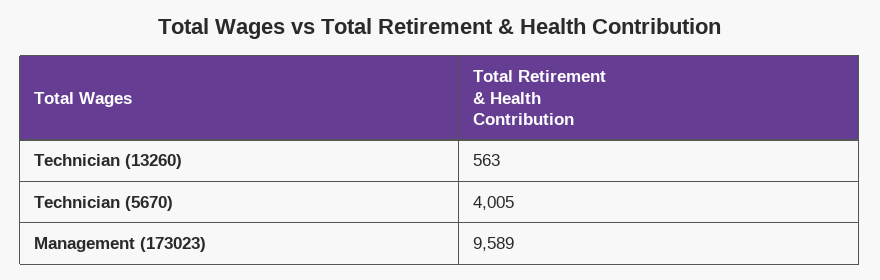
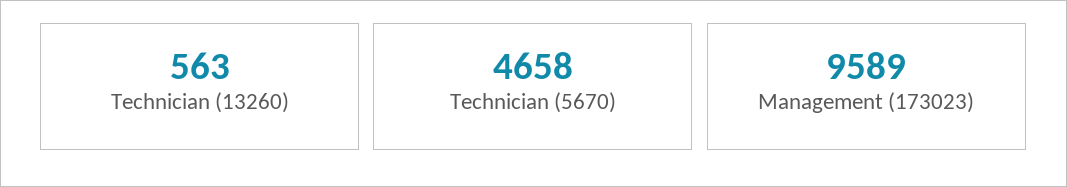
  {
    "Technician (13260)": 563,
-   "Technician (5670)": 4005,
+   "Technician (5670)": 4658,
    "Management (173023)": 9589
  }

